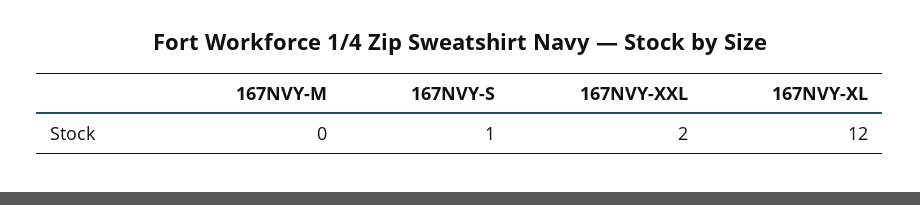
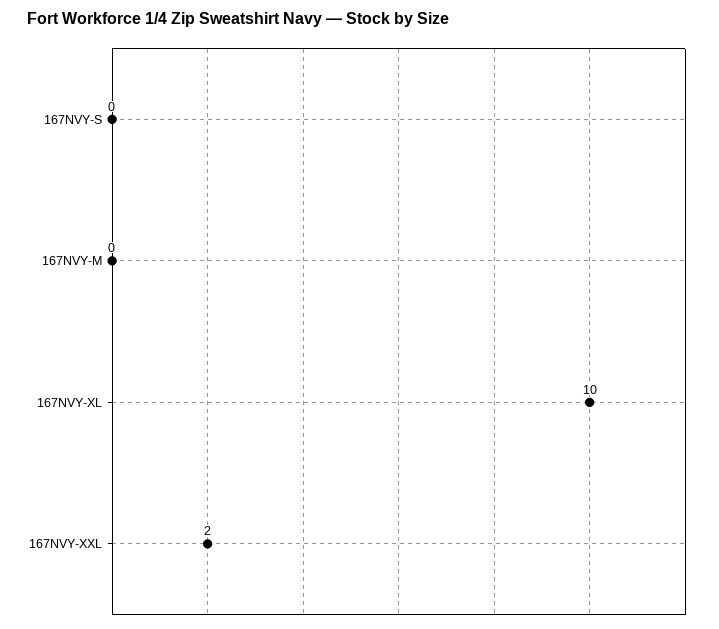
  {
    "167NVY-M": 0,
-   "167NVY-S": 1,
+   "167NVY-S": 0,
    "167NVY-XXL": 2,
-   "167NVY-XL": 12
+   "167NVY-XL": 10
  }

